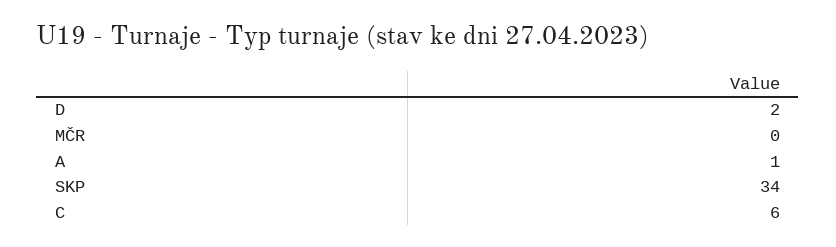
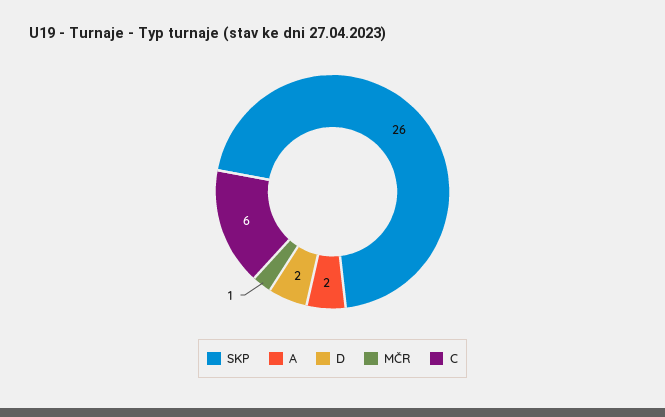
  {
    "D": 2,
-   "MČR": 0,
+   "MČR": 1,
-   "A": 1,
+   "A": 2,
-   "SKP": 34,
+   "SKP": 26,
    "C": 6
  }

